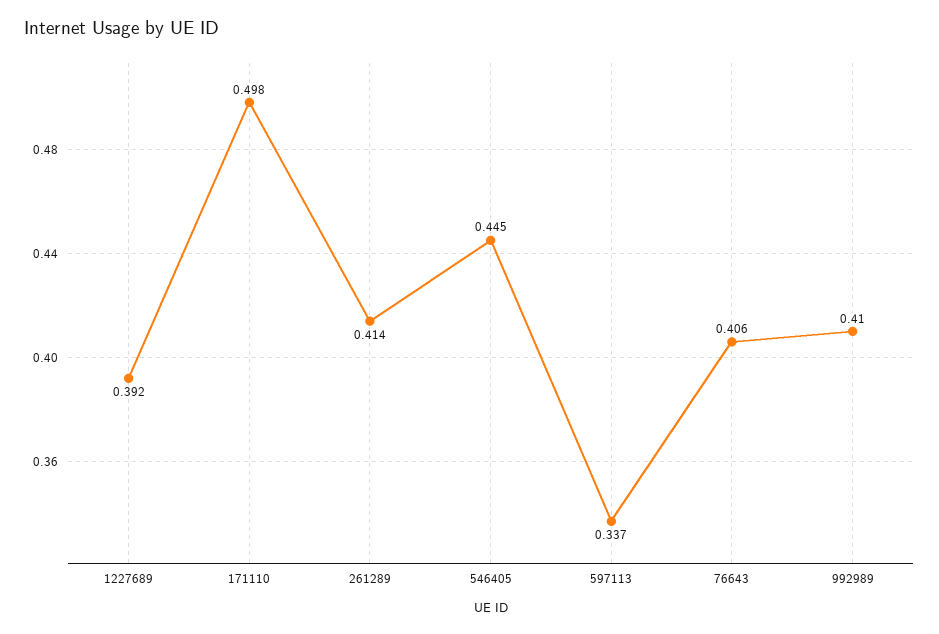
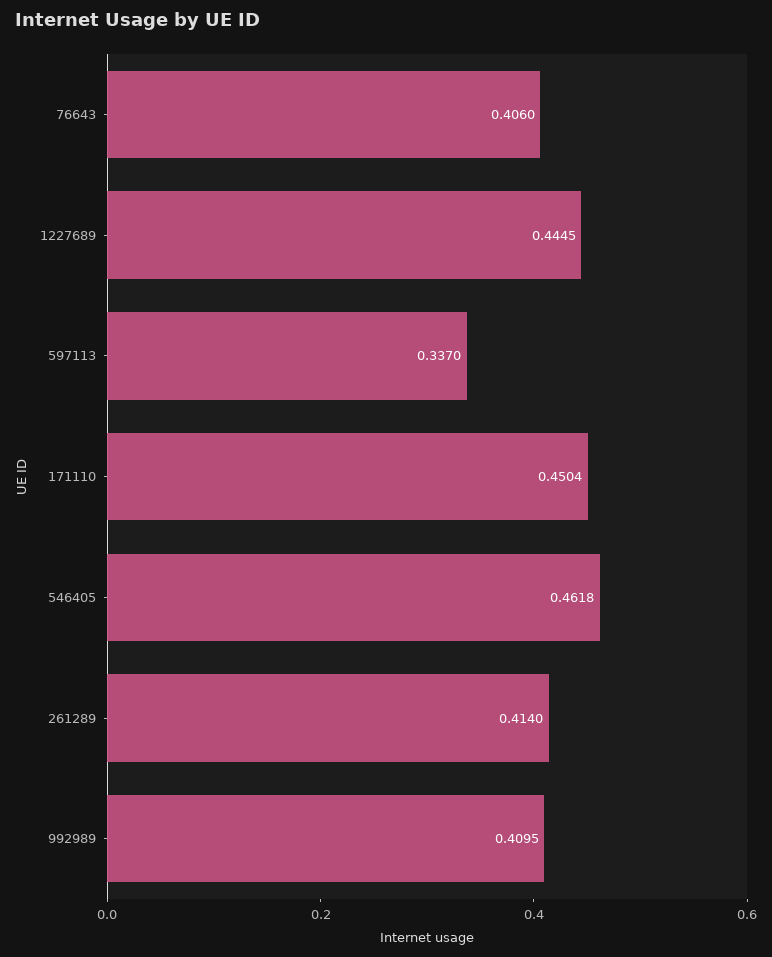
  {
-   "1227689": 0.392,
+   "1227689": 0.4445,
-   "171110": 0.498,
+   "171110": 0.4504,
    "261289": 0.414,
-   "546405": 0.445,
+   "546405": 0.4618,
    "597113": 0.337,
    "76643": 0.406,
    "992989": 0.4095
  }

